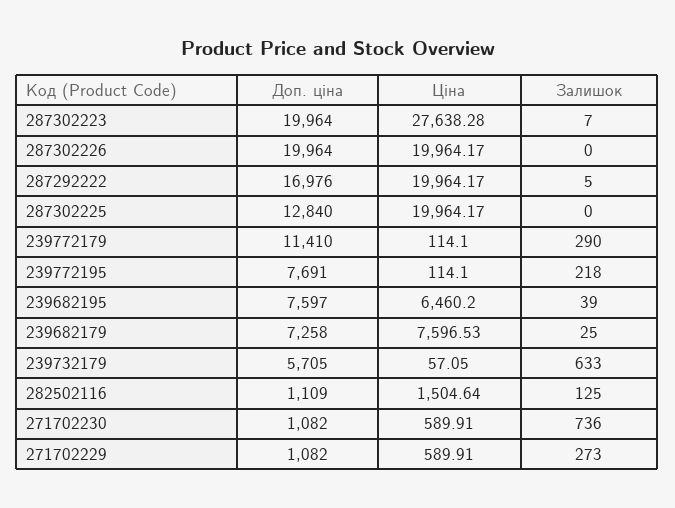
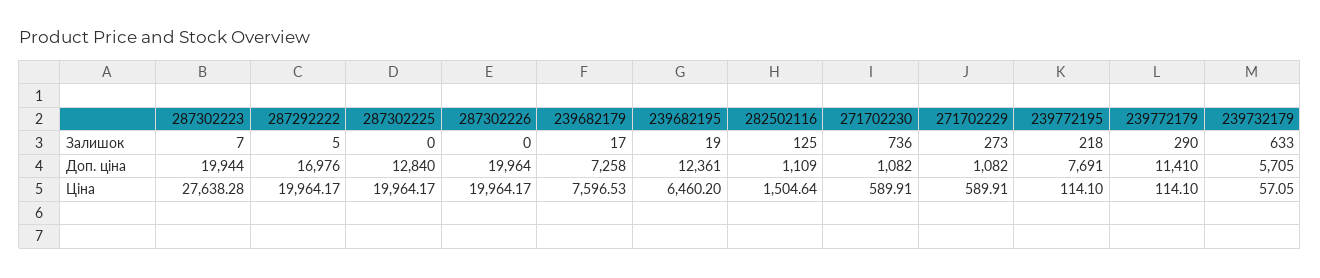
  {
    "Доп. ціна": {
-     "287302223": 19964,
+     "287302223": 19944,
      "287302226": 19964,
      "287292222": 16976,
      "287302225": 12840,
      "239772179": 11410,
      "239772195": 7691,
-     "239682195": 7597,
+     "239682195": 12361,
      "239682179": 7258,
      "239732179": 5705,
      "282502116": 1109,
      "271702230": 1082,
      "271702229": 1082
    },
    "Ціна": {
      "287302223": 27638.28,
      "287302226": 19964.17,
      "287292222": 19964.17,
      "287302225": 19964.17,
      "239772179": 114.1,
      "239772195": 114.1,
      "239682195": 6460.2,
      "239682179": 7596.53,
      "239732179": 57.05,
      "282502116": 1504.64,
      "271702230": 589.91,
      "271702229": 589.91
    },
    "Залишок": {
      "287302223": 7,
      "287302226": 0,
      "287292222": 5,
      "287302225": 0,
      "239772179": 290,
      "239772195": 218,
-     "239682195": 39,
+     "239682195": 19,
-     "239682179": 25,
+     "239682179": 17,
      "239732179": 633,
      "282502116": 125,
      "271702230": 736,
      "271702229": 273
    }
  }

